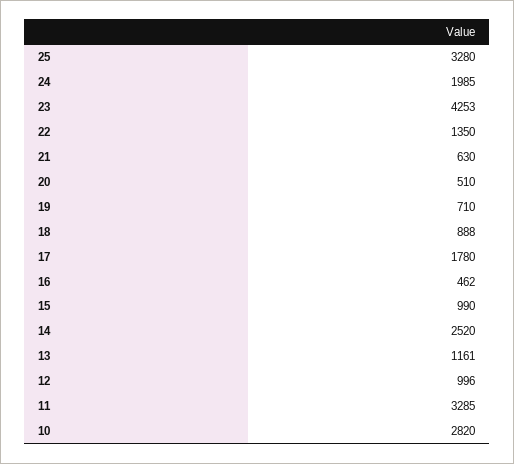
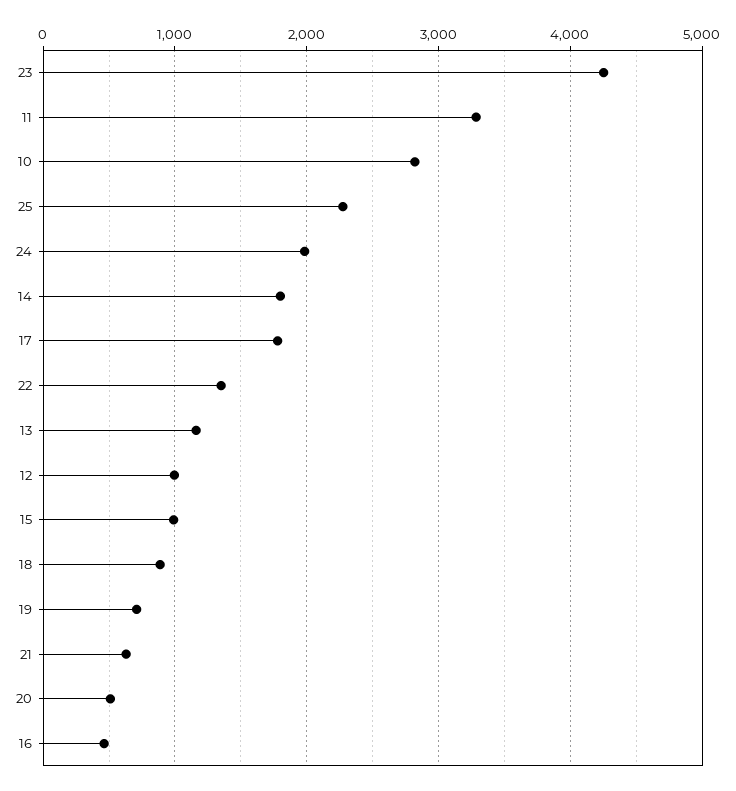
  {
-   "25": 3280,
+   "25": 2300,
    "24": 1985,
    "23": 4253,
    "22": 1350,
    "21": 630,
    "20": 510,
    "19": 710,
    "18": 888,
    "17": 1780,
    "16": 462,
    "15": 990,
-   "14": 2520,
+   "14": 1800,
    "13": 1161,
    "12": 996,
    "11": 3285,
    "10": 2820
  }

